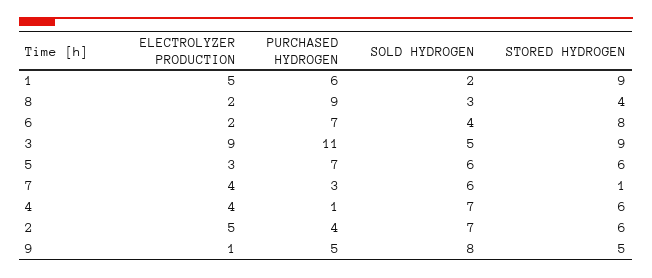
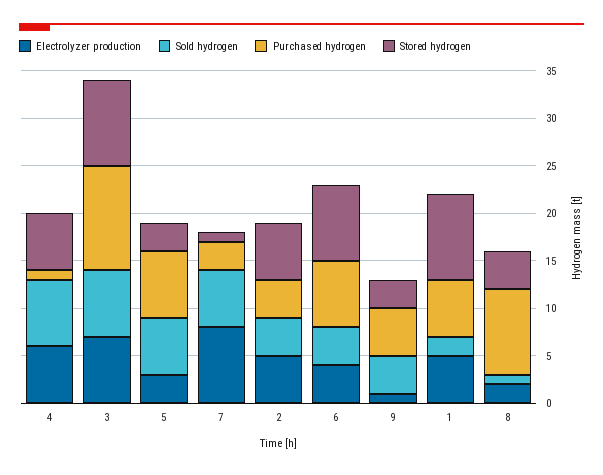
  {
    "ELECTROLYZER PRODUCTION": {
      "1": 5,
      "8": 2,
-     "6": 2,
+     "6": 4,
-     "3": 9,
+     "3": 7,
      "5": 3,
-     "7": 4,
+     "7": 8,
-     "4": 4,
+     "4": 6,
      "2": 5,
      "9": 1
    },
    "PURCHASED HYDROGEN": {
      "1": 6,
      "8": 9,
      "6": 7,
      "3": 11,
      "5": 7,
      "7": 3,
      "4": 1,
      "2": 4,
      "9": 5
    },
    "SOLD HYDROGEN": {
      "1": 2,
-     "8": 3,
+     "8": 1,
      "6": 4,
-     "3": 5,
+     "3": 7,
      "5": 6,
      "7": 6,
      "4": 7,
-     "2": 7,
+     "2": 4,
-     "9": 8
+     "9": 4
    },
    "STORED HYDROGEN": {
      "1": 9,
      "8": 4,
      "6": 8,
      "3": 9,
-     "5": 6,
+     "5": 3,
      "7": 1,
      "4": 6,
      "2": 6,
-     "9": 5
+     "9": 3
    }
  }

